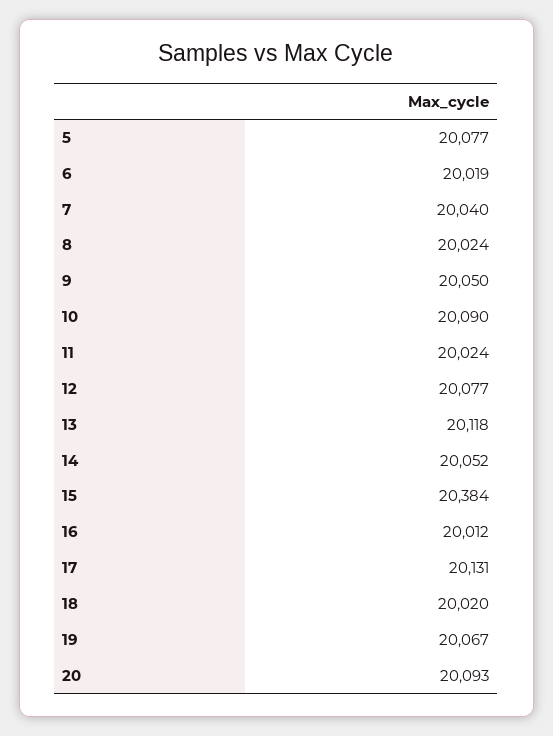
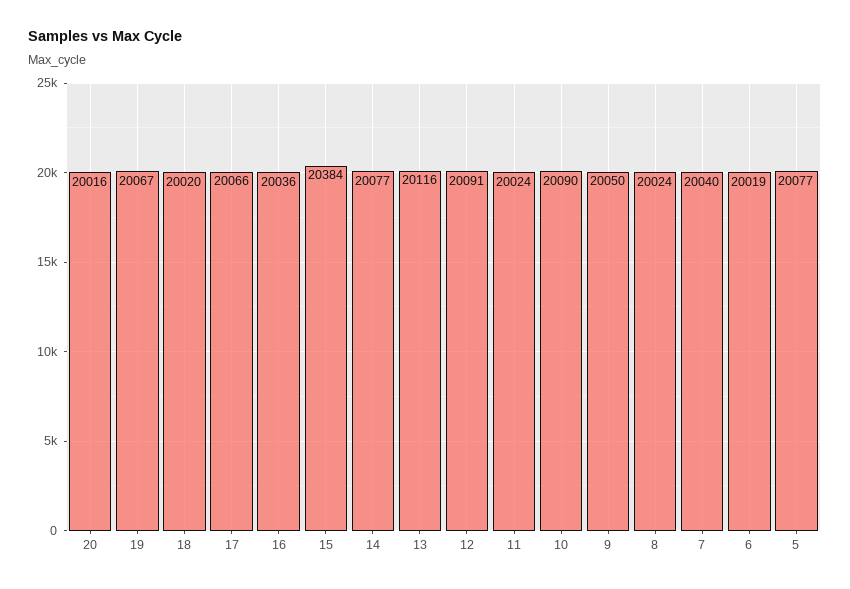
  {
    "5": 20077,
    "6": 20019,
    "7": 20040,
    "8": 20024,
    "9": 20050,
    "10": 20090,
    "11": 20024,
-   "12": 20077,
+   "12": 20091,
-   "13": 20118,
+   "13": 20116,
-   "14": 20052,
+   "14": 20077,
    "15": 20384,
-   "16": 20012,
+   "16": 20036,
-   "17": 20131,
+   "17": 20066,
    "18": 20020,
    "19": 20067,
-   "20": 20093
+   "20": 20016
  }

